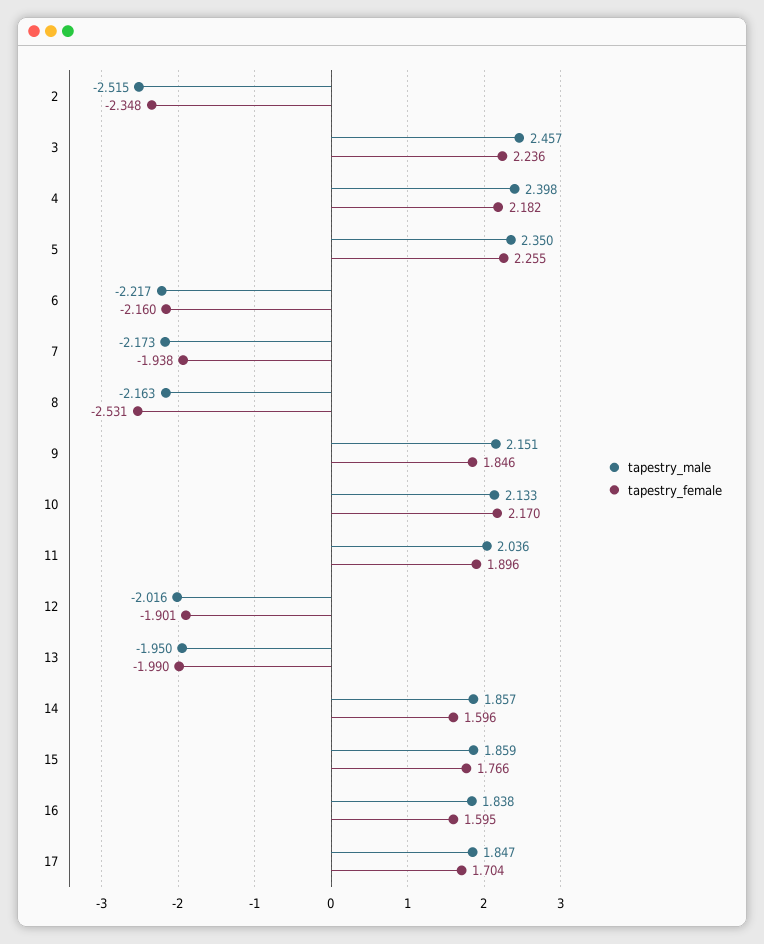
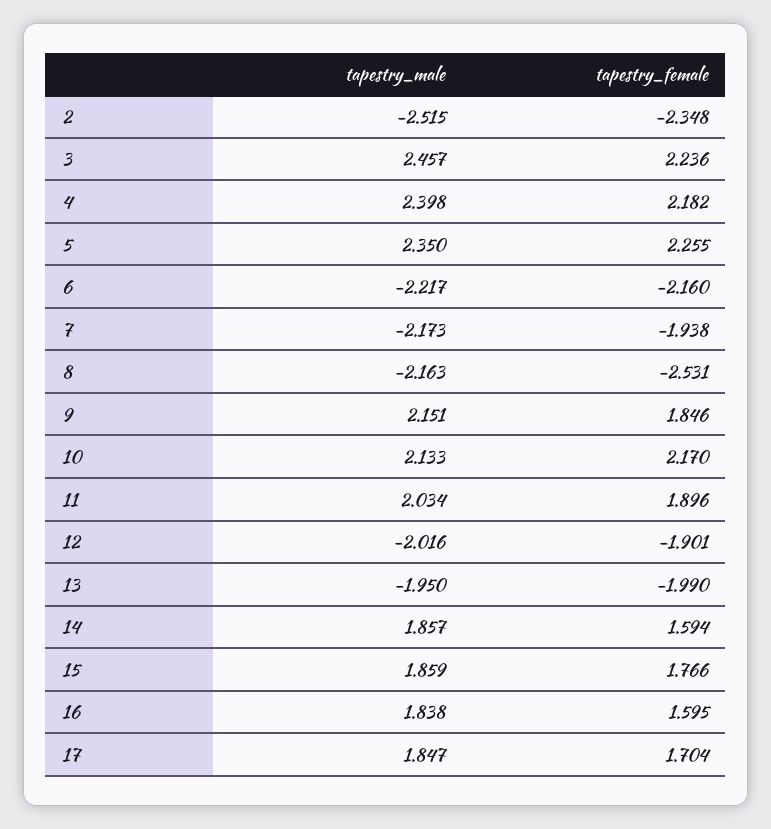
  {
    "tapestry_male": {
      "2": -2.515,
      "3": 2.457,
      "4": 2.398,
      "5": 2.35,
      "6": -2.217,
      "7": -2.173,
      "8": -2.163,
      "9": 2.151,
      "10": 2.133,
-     "11": 2.036,
+     "11": 2.034,
      "12": -2.016,
      "13": -1.95,
      "14": 1.857,
      "15": 1.859,
      "16": 1.838,
      "17": 1.847
    },
    "tapestry_female": {
      "2": -2.348,
      "3": 2.236,
      "4": 2.182,
      "5": 2.255,
      "6": -2.16,
      "7": -1.938,
      "8": -2.531,
      "9": 1.846,
      "10": 2.17,
      "11": 1.896,
      "12": -1.901,
      "13": -1.99,
-     "14": 1.596,
+     "14": 1.594,
      "15": 1.766,
      "16": 1.595,
      "17": 1.704
    }
  }

